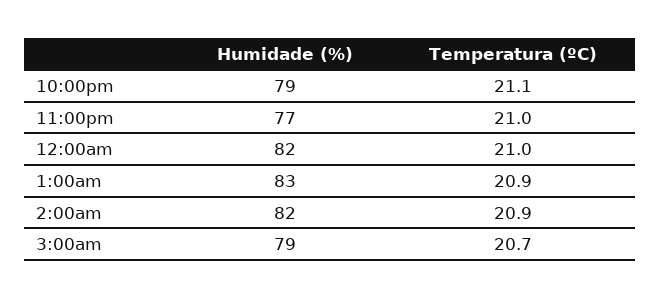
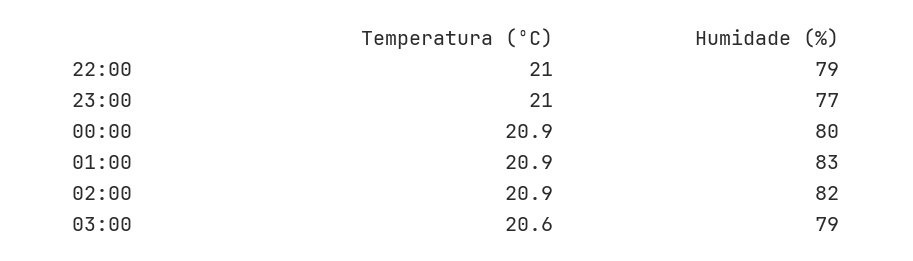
  {
    "Humidade (%)": {
      "10:00pm": 79,
      "11:00pm": 77,
-     "12:00am": 82,
+     "12:00am": 80,
      "1:00am": 83,
      "2:00am": 82,
      "3:00am": 79
    },
    "Temperatura (ºC)": {
-     "10:00pm": 21.1,
+     "10:00pm": 21,
      "11:00pm": 21,
-     "12:00am": 21,
+     "12:00am": 20.9,
      "1:00am": 20.9,
      "2:00am": 20.9,
-     "3:00am": 20.7
+     "3:00am": 20.6
    }
  }

